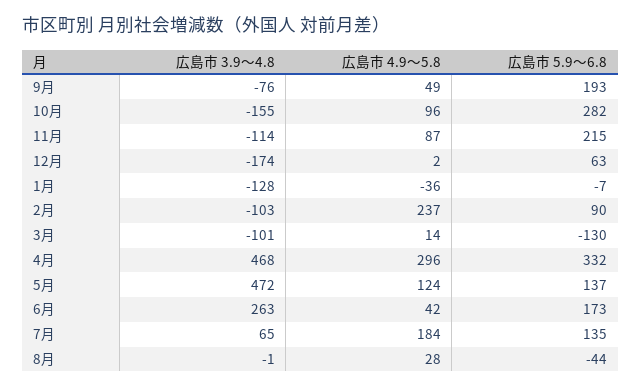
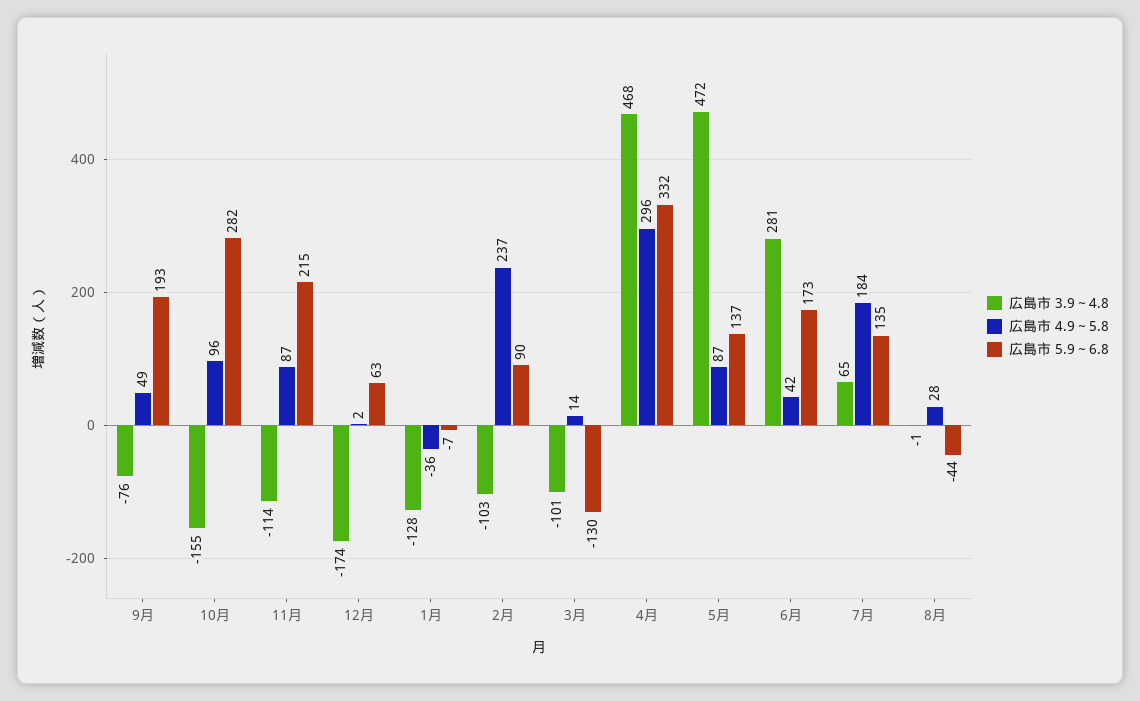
  {
    "広島市 3.9～4.8": {
      "9月": -76,
      "10月": -155,
      "11月": -114,
      "12月": -174,
      "1月": -128,
      "2月": -103,
      "3月": -101,
      "4月": 468,
      "5月": 472,
-     "6月": 263,
+     "6月": 281,
      "7月": 65,
      "8月": -1
    },
    "広島市 4.9～5.8": {
      "9月": 49,
      "10月": 96,
      "11月": 87,
      "12月": 2,
      "1月": -36,
      "2月": 237,
      "3月": 14,
      "4月": 296,
-     "5月": 124,
+     "5月": 87,
      "6月": 42,
      "7月": 184,
      "8月": 28
    },
    "広島市 5.9～6.8": {
      "9月": 193,
      "10月": 282,
      "11月": 215,
      "12月": 63,
      "1月": -7,
      "2月": 90,
      "3月": -130,
      "4月": 332,
      "5月": 137,
      "6月": 173,
      "7月": 135,
      "8月": -44
    }
  }

